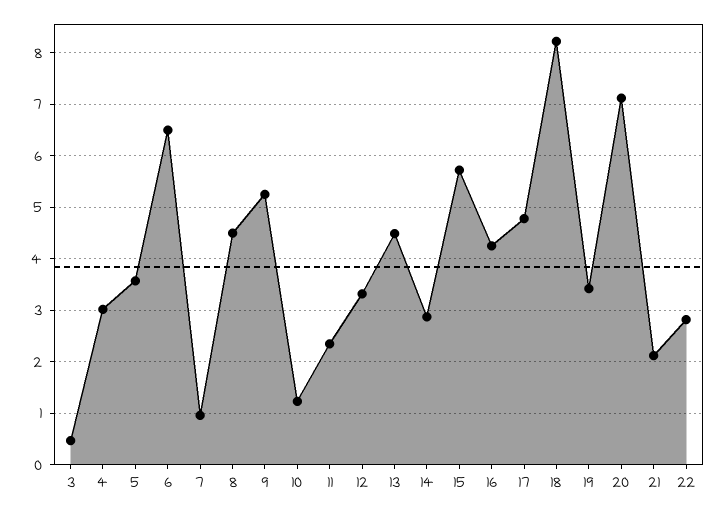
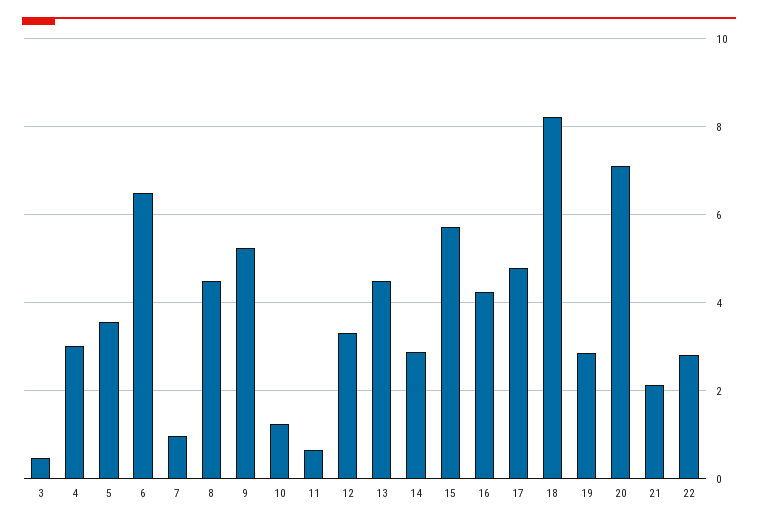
  {
    "3": 0.4,
    "4": 3,
    "5": 3.6,
    "6": 6.6,
    "7": 1,
    "8": 4.6,
    "9": 5.2,
    "10": 1.2,
-   "11": 2.4,
+   "11": 0.6,
    "12": 3.4,
    "13": 4.4,
    "14": 2.8,
    "15": 5.8,
    "16": 4.2,
    "17": 4.8,
    "18": 8.2,
-   "19": 3.4,
+   "19": 2.8,
    "20": 7.2,
    "21": 2.2,
    "22": 2.8
  }

